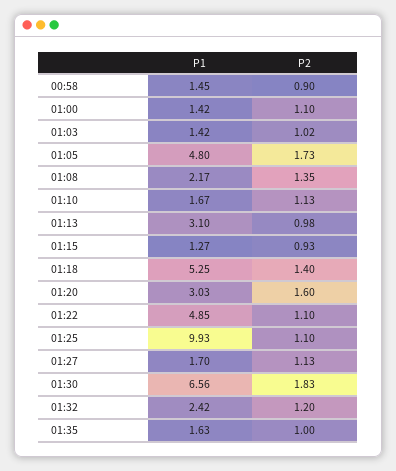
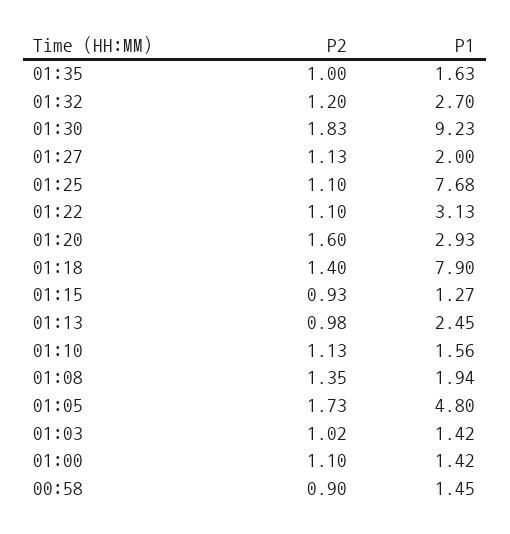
  {
    "P1": {
      "00:58": 1.45,
      "01:00": 1.42,
      "01:03": 1.42,
      "01:05": 4.8,
-     "01:08": 2.17,
+     "01:08": 1.94,
-     "01:10": 1.67,
+     "01:10": 1.56,
-     "01:13": 3.1,
+     "01:13": 2.45,
      "01:15": 1.27,
-     "01:18": 5.25,
+     "01:18": 7.9,
-     "01:20": 3.03,
+     "01:20": 2.93,
-     "01:22": 4.85,
+     "01:22": 3.13,
-     "01:25": 9.93,
+     "01:25": 7.68,
-     "01:27": 1.7,
+     "01:27": 2,
-     "01:30": 6.56,
+     "01:30": 9.23,
-     "01:32": 2.42,
+     "01:32": 2.7,
      "01:35": 1.63
    },
    "P2": {
      "00:58": 0.9,
      "01:00": 1.1,
      "01:03": 1.02,
      "01:05": 1.73,
      "01:08": 1.35,
      "01:10": 1.13,
      "01:13": 0.98,
      "01:15": 0.93,
      "01:18": 1.4,
      "01:20": 1.6,
      "01:22": 1.1,
      "01:25": 1.1,
      "01:27": 1.13,
      "01:30": 1.83,
      "01:32": 1.2,
      "01:35": 1
    }
  }

